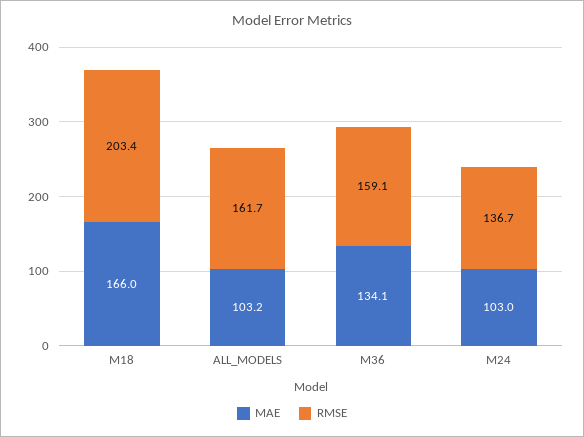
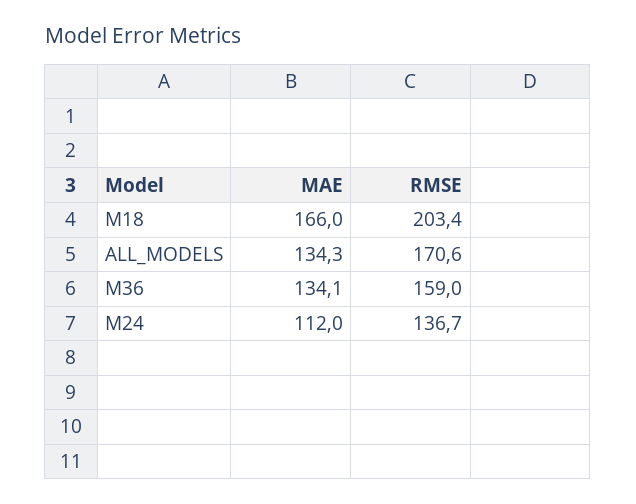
  {
    "MAE": {
      "M18": 166,
-     "ALL_MODELS": 103.2,
+     "ALL_MODELS": 134.3,
      "M36": 134.1,
-     "M24": 103
+     "M24": 112
    },
    "RMSE": {
      "M18": 203.4,
-     "ALL_MODELS": 161.7,
+     "ALL_MODELS": 170.6,
-     "M36": 159.1,
+     "M36": 159,
      "M24": 136.7
    }
  }

